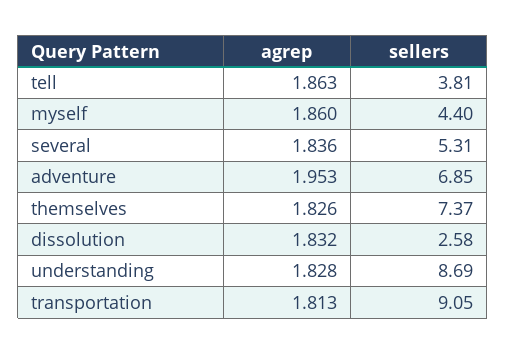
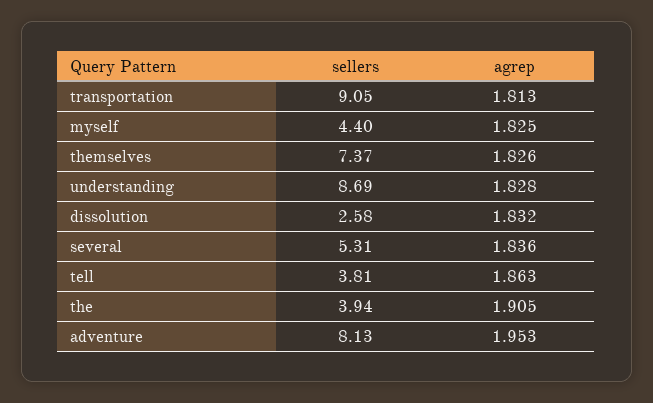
  {
    "agrep": {
      "tell": 1.863,
-     "myself": 1.86,
+     "myself": 1.825,
      "several": 1.836,
      "adventure": 1.953,
      "themselves": 1.826,
      "dissolution": 1.832,
      "understanding": 1.828,
-     "transportation": 1.813
+     "transportation": 1.813,
+     "the": 1.905
    },
    "sellers": {
      "tell": 3.81,
      "myself": 4.4,
      "several": 5.31,
-     "adventure": 6.85,
+     "adventure": 8.13,
      "themselves": 7.37,
      "dissolution": 2.58,
      "understanding": 8.69,
-     "transportation": 9.05
+     "transportation": 9.05,
+     "the": 3.94
    }
  }

